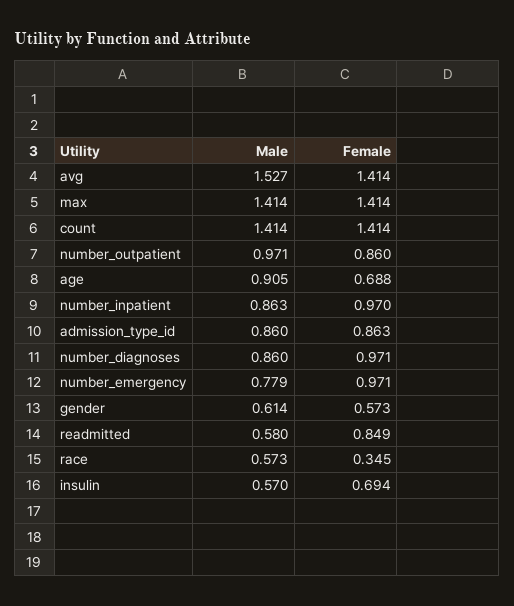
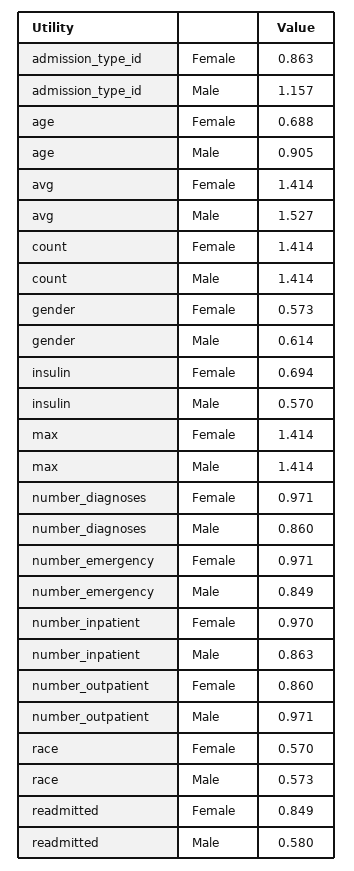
  {
    "Male": {
      "avg": 1.527,
      "max": 1.414,
      "count": 1.414,
      "number_outpatient": 0.971,
      "age": 0.905,
      "number_inpatient": 0.863,
-     "admission_type_id": 0.86,
+     "admission_type_id": 1.157,
      "number_diagnoses": 0.86,
-     "number_emergency": 0.779,
+     "number_emergency": 0.849,
      "gender": 0.614,
      "readmitted": 0.58,
      "race": 0.573,
      "insulin": 0.57
    },
    "Female": {
      "avg": 1.414,
      "max": 1.414,
      "count": 1.414,
      "number_outpatient": 0.86,
      "age": 0.688,
      "number_inpatient": 0.97,
      "admission_type_id": 0.863,
      "number_diagnoses": 0.971,
      "number_emergency": 0.971,
      "gender": 0.573,
      "readmitted": 0.849,
-     "race": 0.345,
+     "race": 0.57,
      "insulin": 0.694
    }
  }

